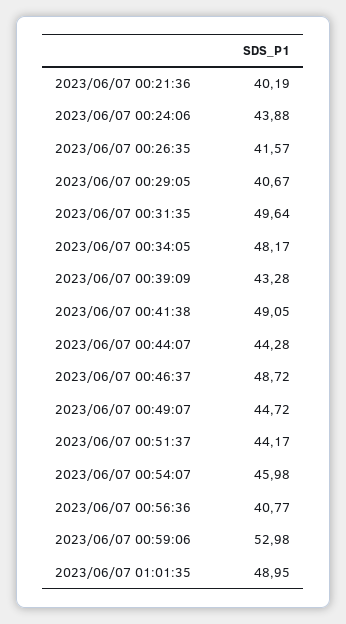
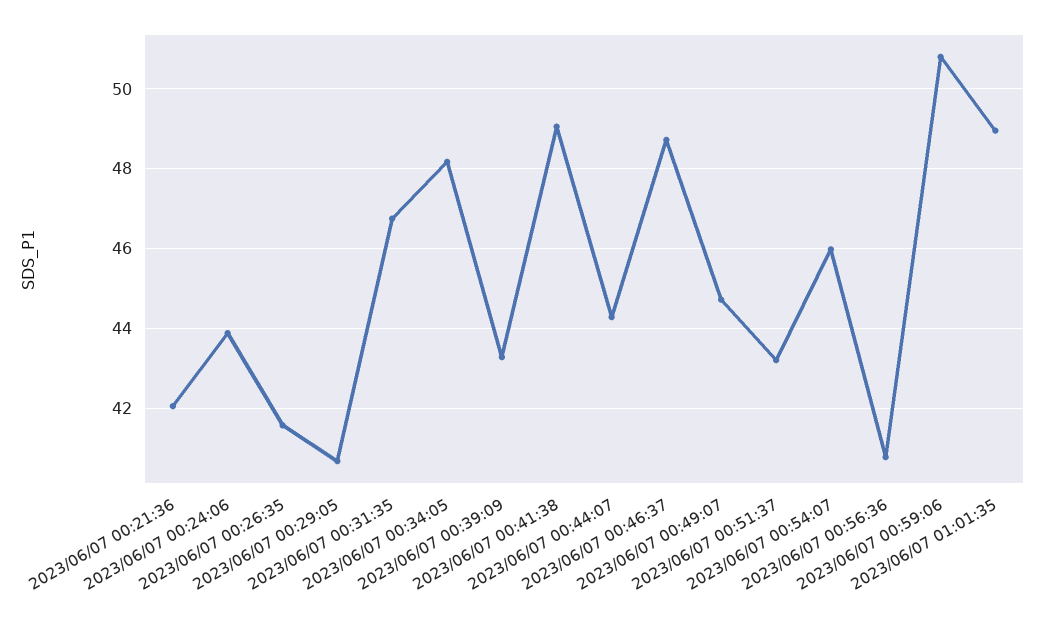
  {
-   "2023/06/07 00:21:36": 40.19,
+   "2023/06/07 00:21:36": 42,
    "2023/06/07 00:24:06": 43.88,
    "2023/06/07 00:26:35": 41.57,
    "2023/06/07 00:29:05": 40.67,
-   "2023/06/07 00:31:35": 49.64,
+   "2023/06/07 00:31:35": 46.8,
    "2023/06/07 00:34:05": 48.17,
    "2023/06/07 00:39:09": 43.28,
    "2023/06/07 00:41:38": 49.05,
    "2023/06/07 00:44:07": 44.28,
    "2023/06/07 00:46:37": 48.72,
    "2023/06/07 00:49:07": 44.72,
-   "2023/06/07 00:51:37": 44.17,
+   "2023/06/07 00:51:37": 43.2,
    "2023/06/07 00:54:07": 45.98,
    "2023/06/07 00:56:36": 40.77,
-   "2023/06/07 00:59:06": 52.98,
+   "2023/06/07 00:59:06": 50.8,
    "2023/06/07 01:01:35": 48.95
  }

